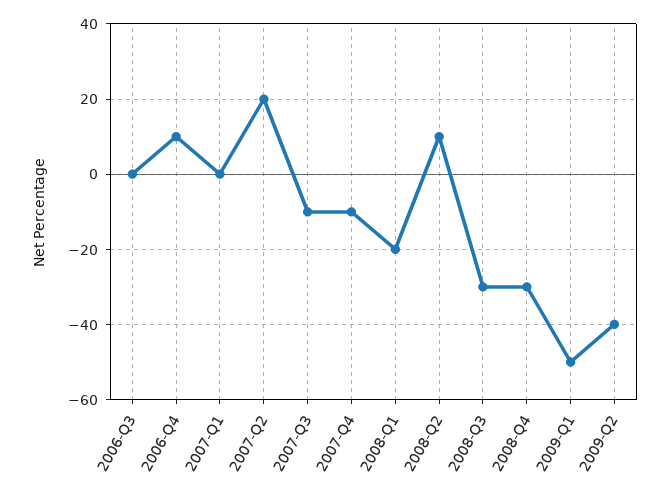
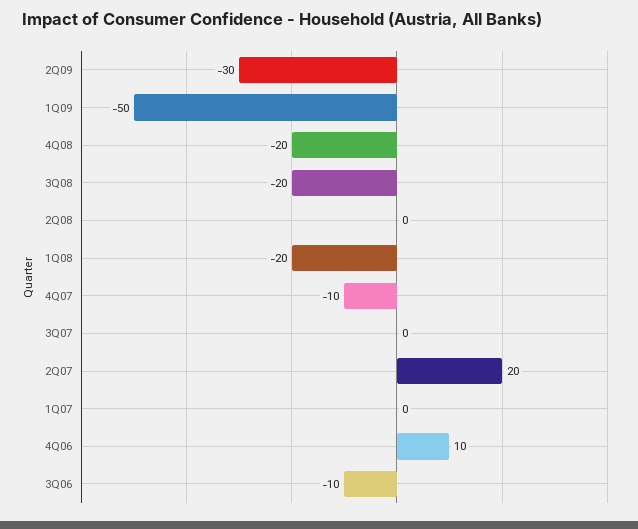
  {
-   "2006-Q3": 0,
+   "2006-Q3": -10,
    "2006-Q4": 10,
    "2007-Q1": 0,
    "2007-Q2": 20,
-   "2007-Q3": -10,
+   "2007-Q3": 0,
    "2007-Q4": -10,
    "2008-Q1": -20,
-   "2008-Q2": 10,
+   "2008-Q2": 0,
-   "2008-Q3": -30,
+   "2008-Q3": -20,
-   "2008-Q4": -30,
+   "2008-Q4": -20,
    "2009-Q1": -50,
-   "2009-Q2": -40
+   "2009-Q2": -30
  }

